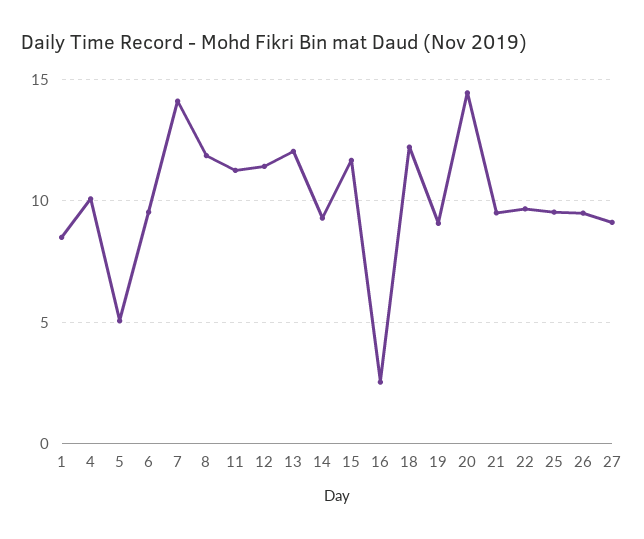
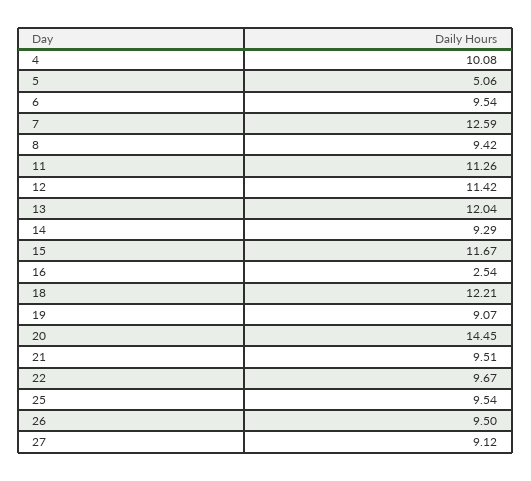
  {
-   "1": 8.5,
    "4": 10.08,
    "5": 5.06,
    "6": 9.54,
-   "7": 14,
+   "7": 12.59,
-   "8": 12,
+   "8": 9.42,
    "11": 11.26,
    "12": 11.42,
    "13": 12.04,
    "14": 9.29,
    "15": 11.67,
    "16": 2.54,
    "18": 12.21,
    "19": 9.07,
    "20": 14.45,
    "21": 9.51,
    "22": 9.67,
    "25": 9.54,
    "26": 9.5,
    "27": 9.12
  }

